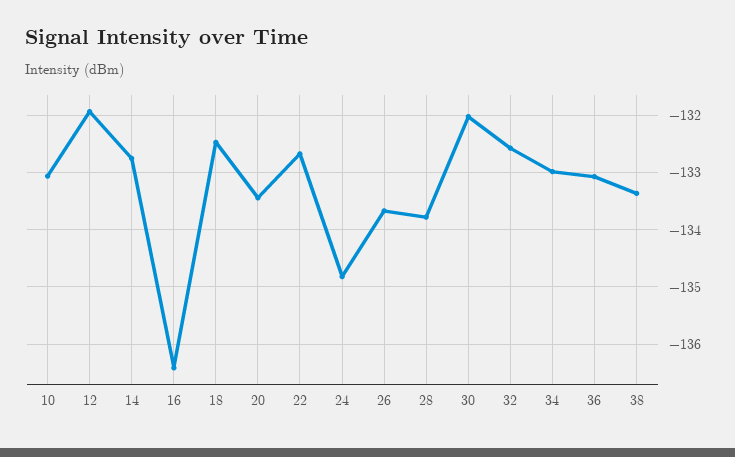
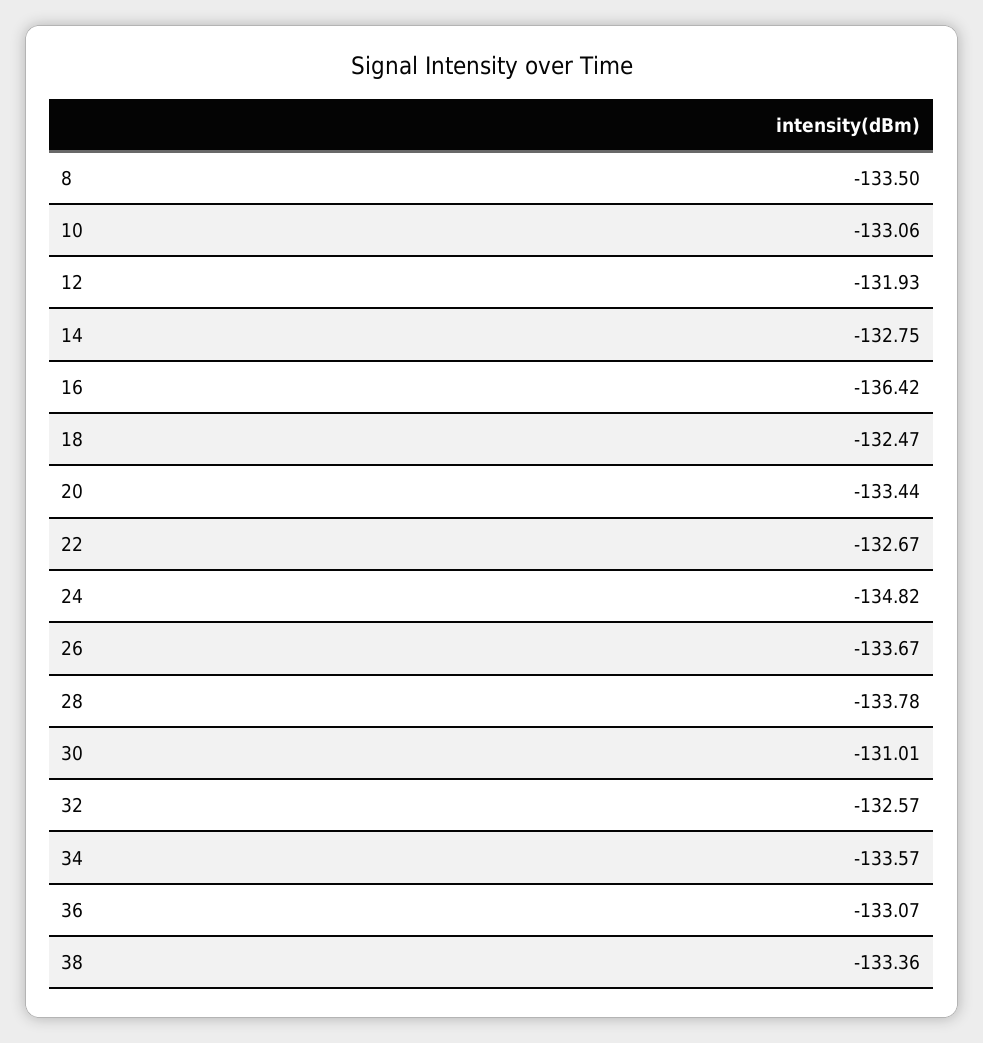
  {
    "10": -133.06,
    "12": -131.93,
    "14": -132.75,
    "16": -136.42,
    "18": -132.47,
    "20": -133.44,
    "22": -132.67,
    "24": -134.82,
    "26": -133.67,
    "28": -133.78,
-   "30": -132,
+   "30": -131.01,
    "32": -132.57,
-   "34": -133,
+   "34": -133.57,
    "36": -133.07,
-   "38": -133.36
+   "38": -133.36,
+   "8": -133.5
  }

